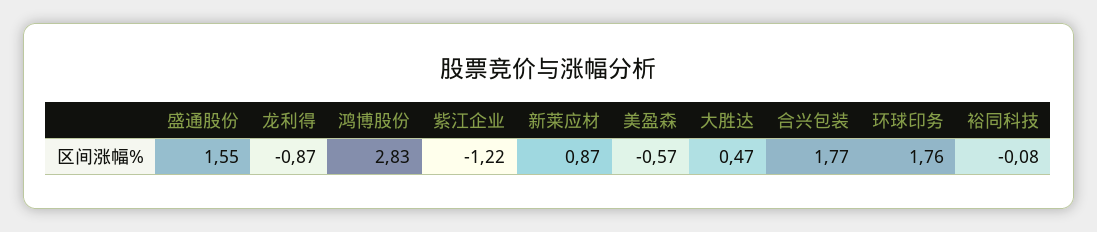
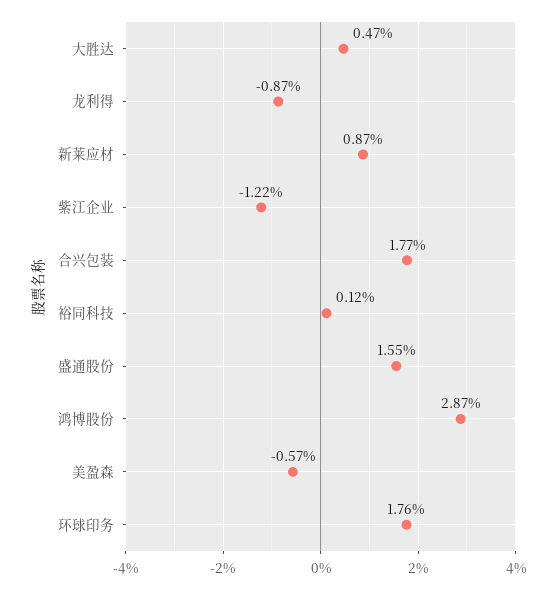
  {
    "盛通股份": 1.55,
    "龙利得": -0.87,
-   "鸿博股份": 2.83,
+   "鸿博股份": 2.87,
    "紫江企业": -1.22,
    "新莱应材": 0.87,
    "美盈森": -0.57,
    "大胜达": 0.47,
    "合兴包装": 1.77,
    "环球印务": 1.76,
-   "裕同科技": -0.08
+   "裕同科技": 0.12
  }

